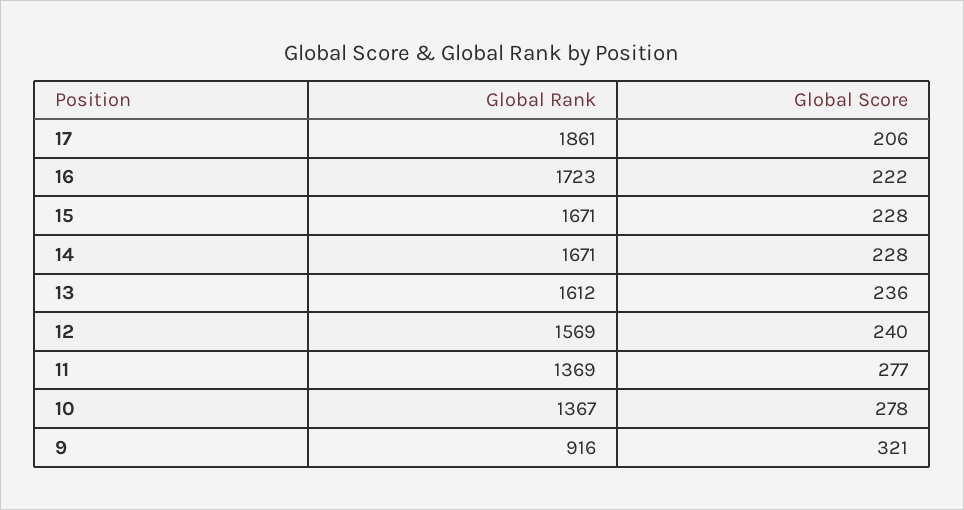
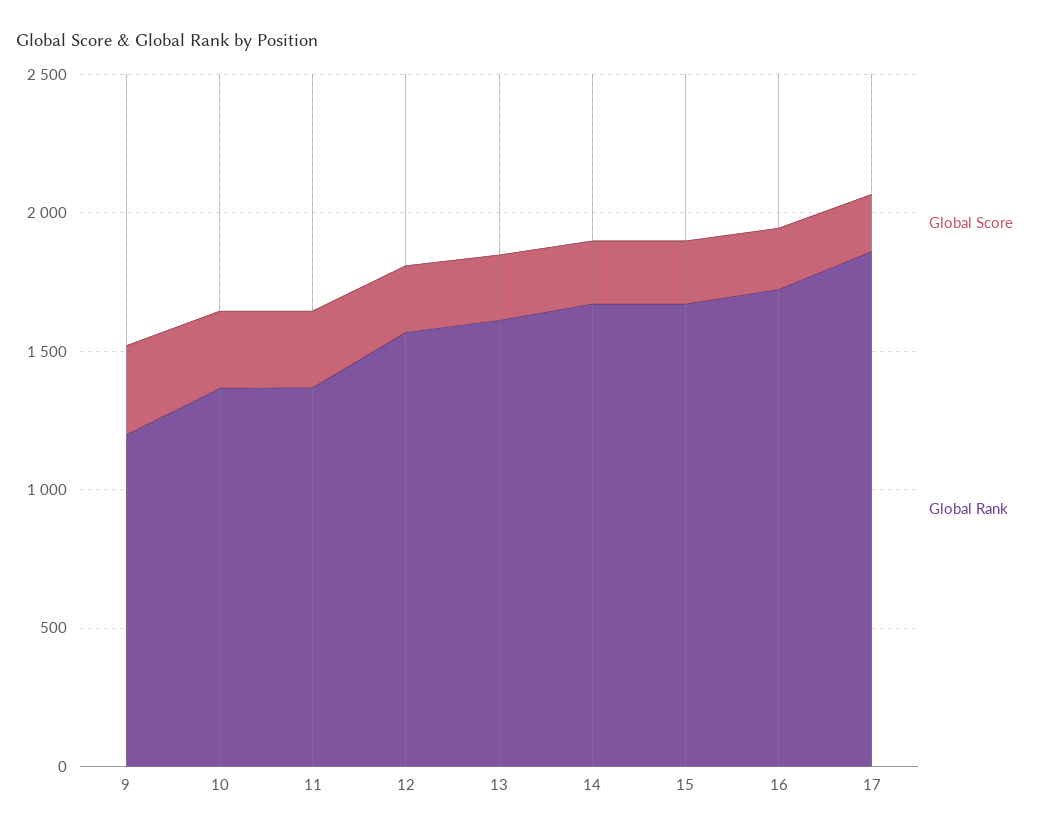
  {
    "Global Rank": {
      "17": 1861,
      "16": 1723,
      "15": 1671,
      "14": 1671,
      "13": 1612,
      "12": 1569,
      "11": 1369,
      "10": 1367,
-     "9": 916
+     "9": 1200
    },
    "Global Score": {
      "17": 206,
      "16": 222,
      "15": 228,
      "14": 228,
      "13": 236,
      "12": 240,
      "11": 277,
      "10": 278,
      "9": 321
    }
  }

